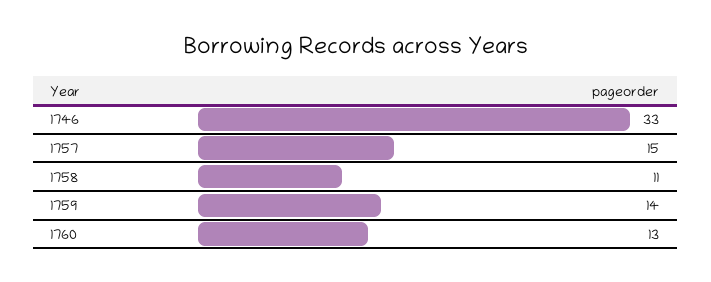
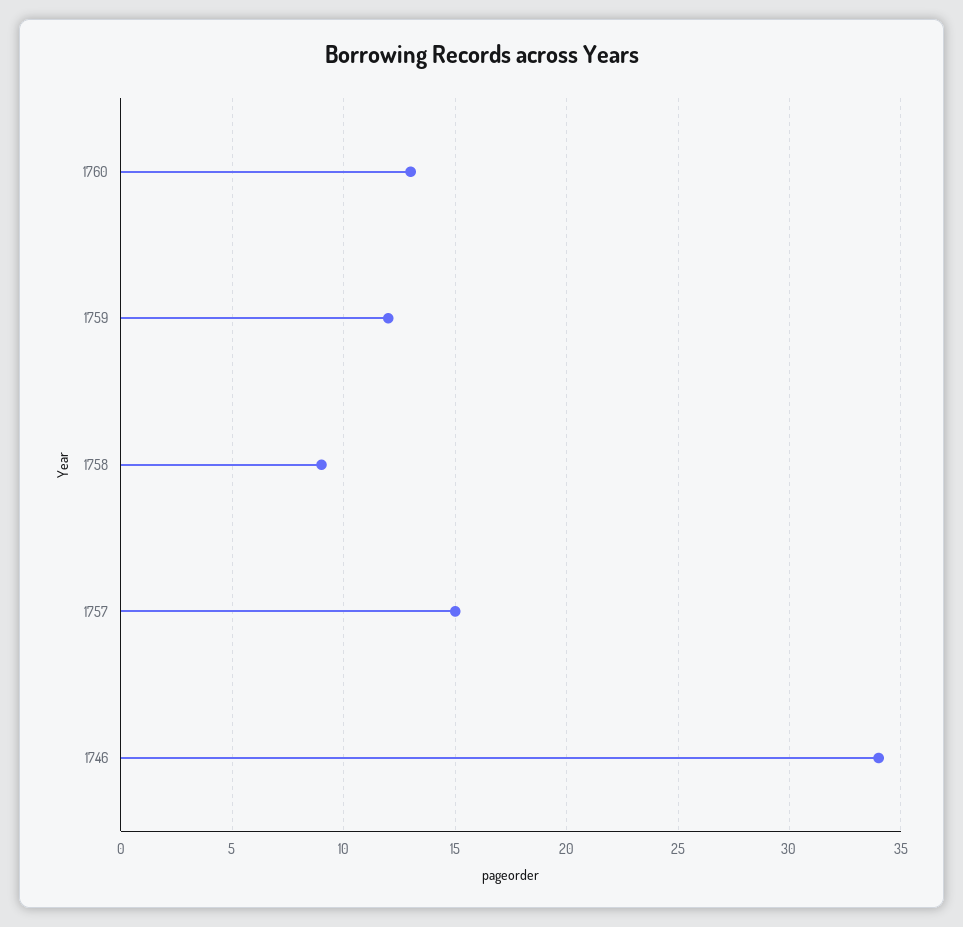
  {
-   "1746": 33,
+   "1746": 34,
    "1757": 15,
-   "1758": 11,
+   "1758": 9,
-   "1759": 14,
+   "1759": 12,
    "1760": 13
  }

